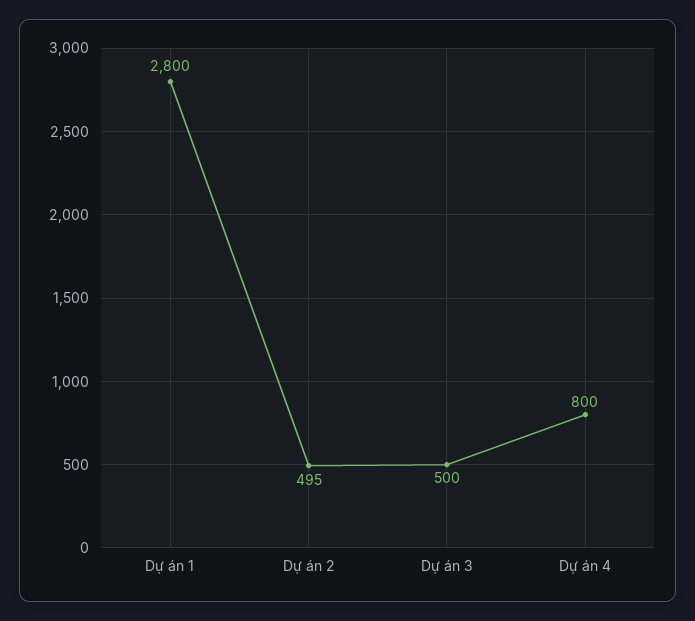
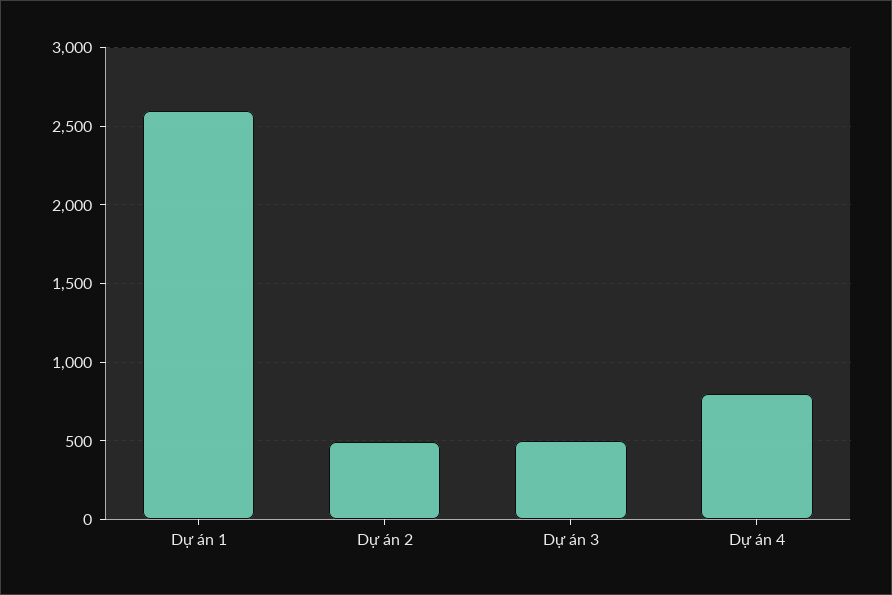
  {
-   "Dự án 1": 2800,
+   "Dự án 1": 2600,
    "Dự án 2": 495,
    "Dự án 3": 500,
    "Dự án 4": 800
  }

